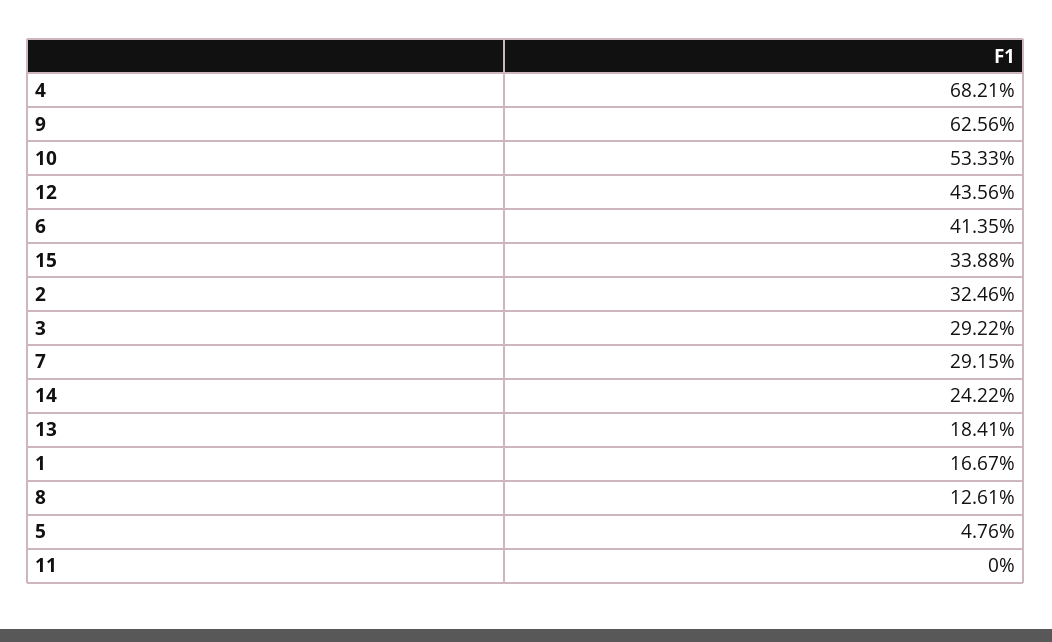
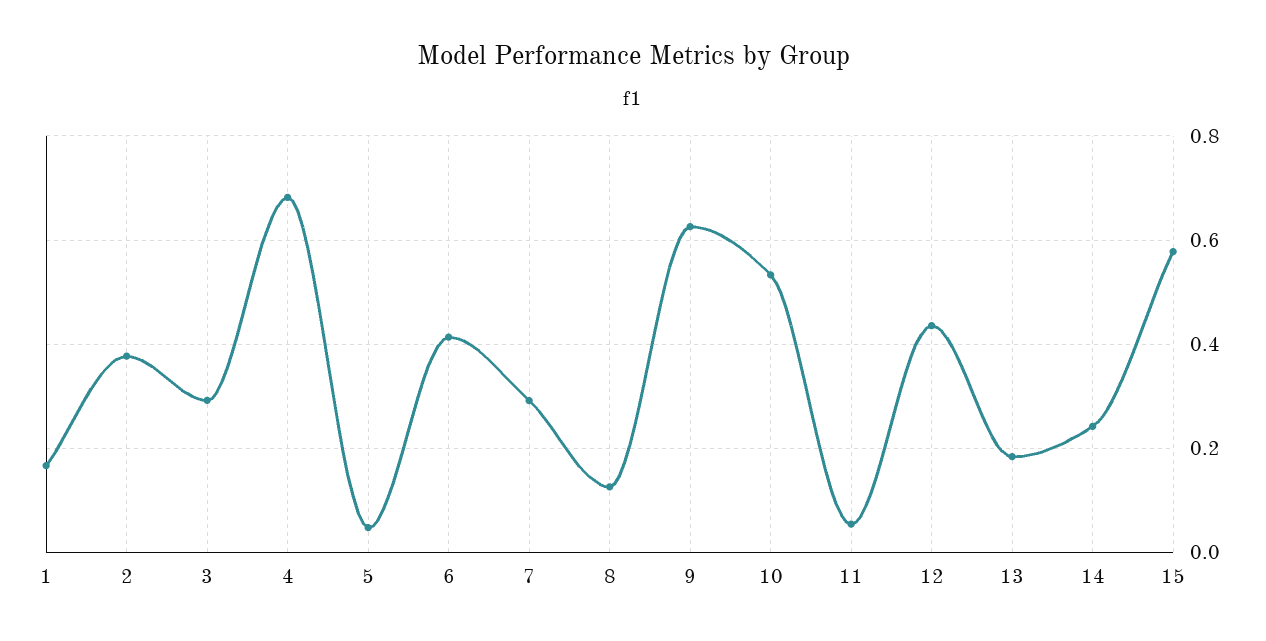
  {
    "4": 0.6821,
    "9": 0.6256,
    "10": 0.5333,
    "12": 0.4356,
    "6": 0.4135,
-   "15": 0.3388,
+   "15": 0.58,
-   "2": 0.3246,
+   "2": 0.38,
    "3": 0.2922,
    "7": 0.2915,
    "14": 0.2422,
    "13": 0.1841,
    "1": 0.1667,
    "8": 0.1261,
    "5": 0.0476,
-   "11": 0
+   "11": 0.06
  }

